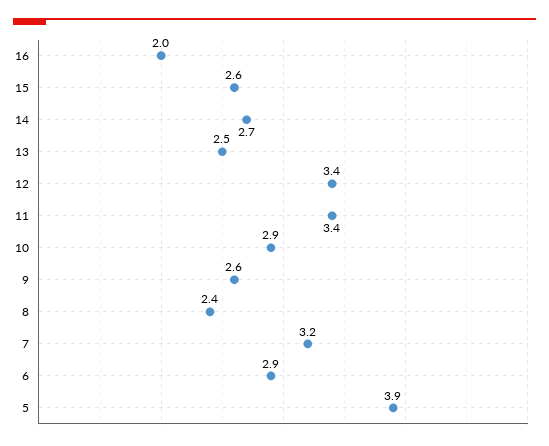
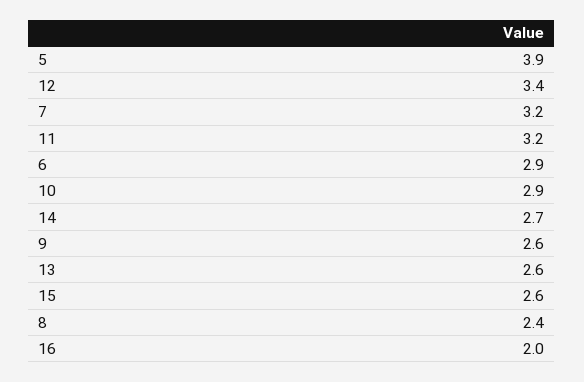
  {
    "16": 2,
    "15": 2.6,
    "14": 2.7,
-   "13": 2.5,
+   "13": 2.6,
    "12": 3.4,
-   "11": 3.4,
+   "11": 3.2,
    "10": 2.9,
    "9": 2.6,
    "8": 2.4,
    "7": 3.2,
    "6": 2.9,
    "5": 3.9
  }

